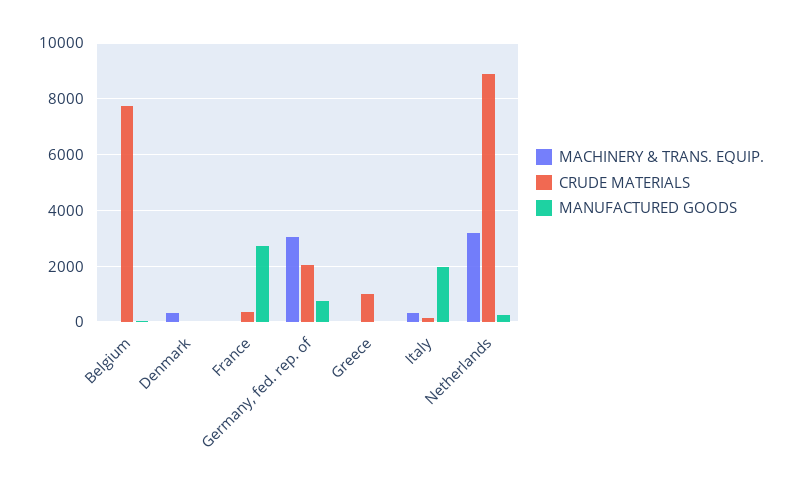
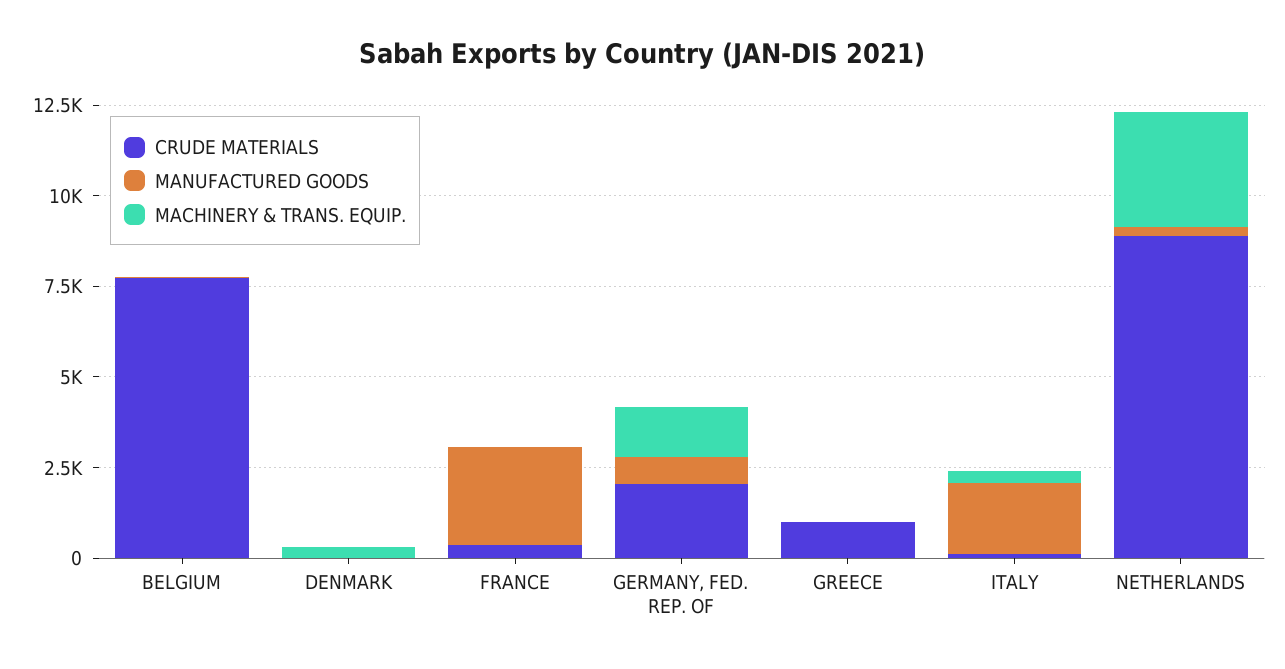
  {
    "MACHINERY & TRANS. EQUIP.": {
      "Belgium": 0,
      "Denmark": 250,
      "France": 0,
-     "Germany, fed. rep. of": 3000,
+     "Germany, fed. rep. of": 1500,
      "Greece": 0,
      "Italy": 250,
      "Netherlands": 3250
    },
    "CRUDE MATERIALS": {
      "Belgium": 7750,
      "Denmark": 0,
      "France": 250,
      "Germany, fed. rep. of": 2000,
      "Greece": 1000,
      "Italy": 250,
      "Netherlands": 9000
    },
    "MANUFACTURED GOODS": {
      "Belgium": 0,
      "Denmark": 0,
      "France": 2750,
      "Germany, fed. rep. of": 750,
      "Greece": 0,
      "Italy": 2000,
      "Netherlands": 250
    }
  }

